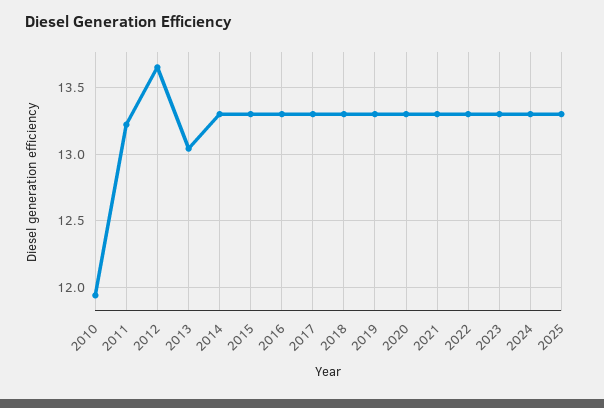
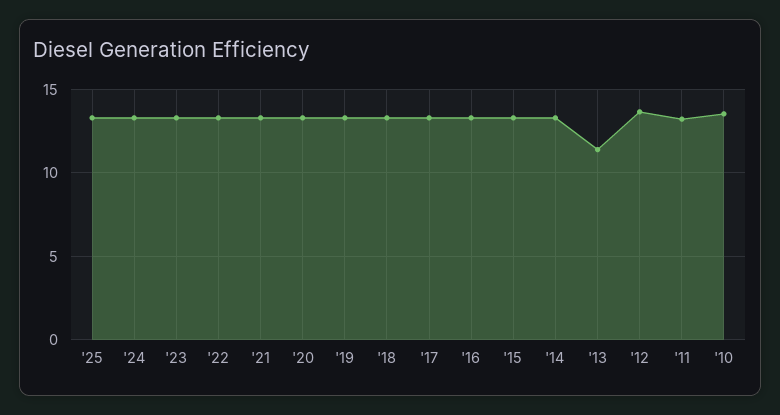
  {
-   "2010": 11.95,
+   "2010": 13.5,
    "2011": 13.2,
    "2012": 13.65,
-   "2013": 13.05,
+   "2013": 11.5,
    "2014": 13.3,
    "2015": 13.3,
    "2016": 13.3,
    "2017": 13.3,
    "2018": 13.3,
    "2019": 13.3,
    "2020": 13.3,
    "2021": 13.3,
    "2022": 13.3,
    "2023": 13.3,
    "2024": 13.3,
    "2025": 13.3
  }

